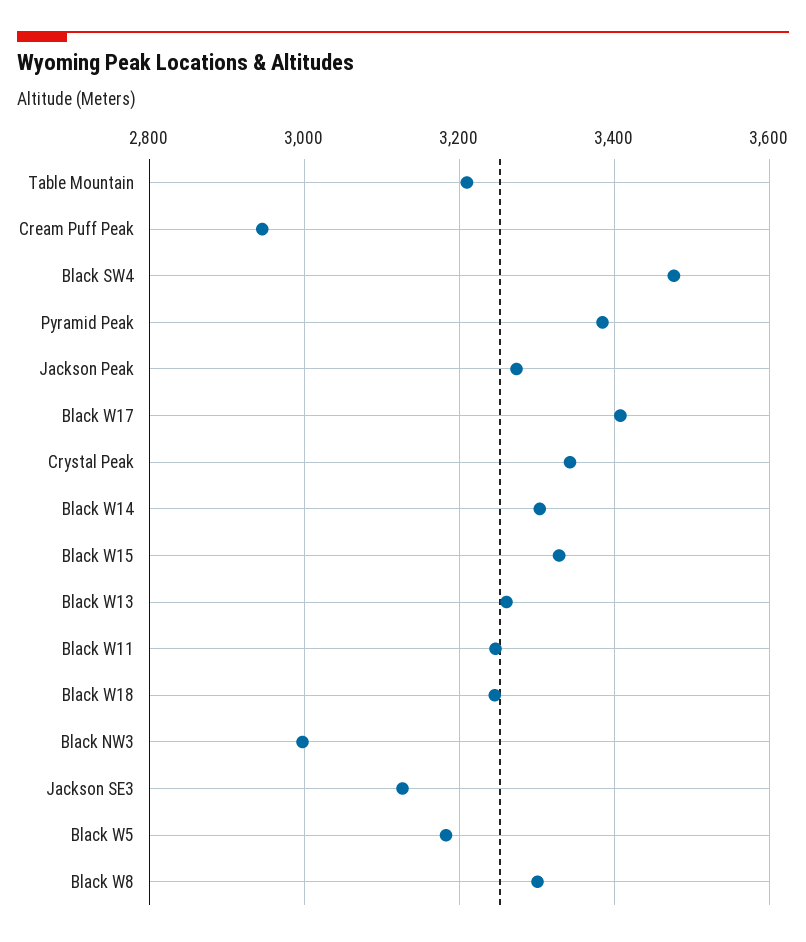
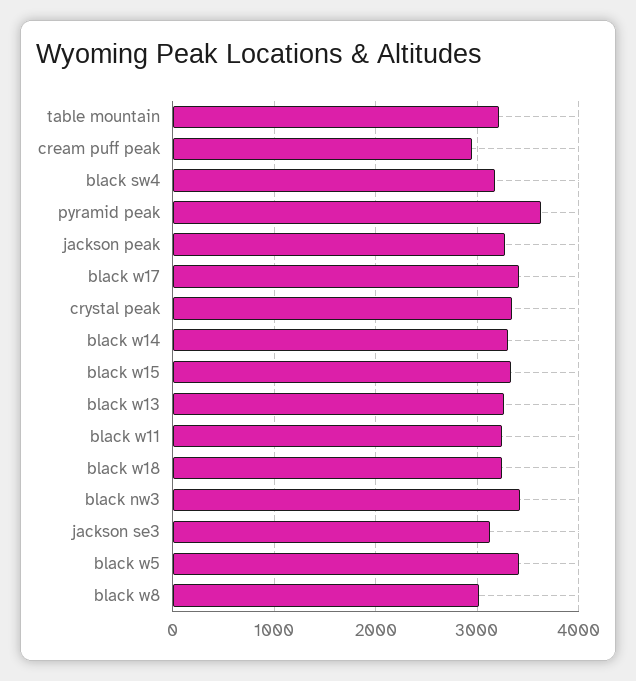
  {
    "Table Mountain": 3220,
    "Cream Puff Peak": 2940,
-   "Black SW4": 3480,
+   "Black SW4": 3200,
-   "Pyramid Peak": 3380,
+   "Pyramid Peak": 3600,
    "Jackson Peak": 3280,
    "Black W17": 3400,
    "Crystal Peak": 3340,
    "Black W14": 3300,
    "Black W15": 3320,
    "Black W13": 3260,
    "Black W11": 3240,
    "Black W18": 3240,
-   "Black NW3": 3000,
+   "Black NW3": 3400,
    "Jackson SE3": 3120,
-   "Black W5": 3180,
+   "Black W5": 3400,
-   "Black W8": 3300
+   "Black W8": 3000
  }

